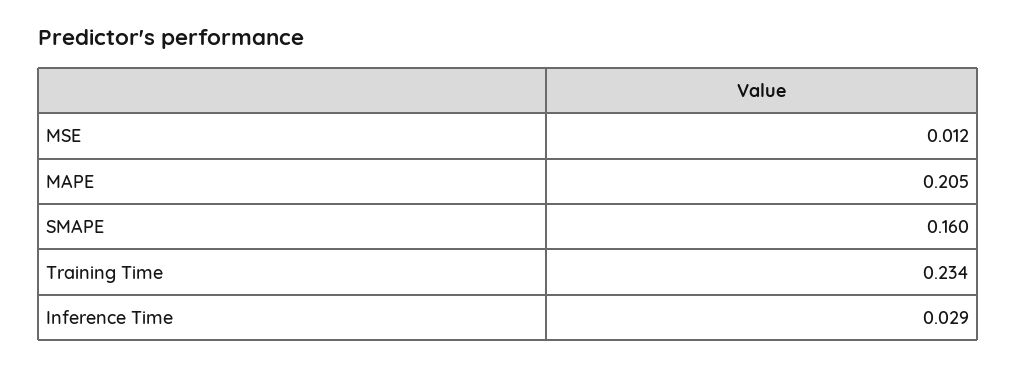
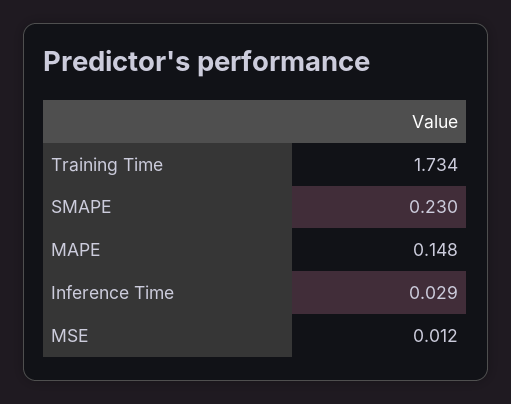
  {
    "MSE": 0.012,
-   "MAPE": 0.205,
+   "MAPE": 0.148,
-   "SMAPE": 0.16,
+   "SMAPE": 0.23,
-   "Training Time": 0.234,
+   "Training Time": 1.734,
    "Inference Time": 0.029
  }

